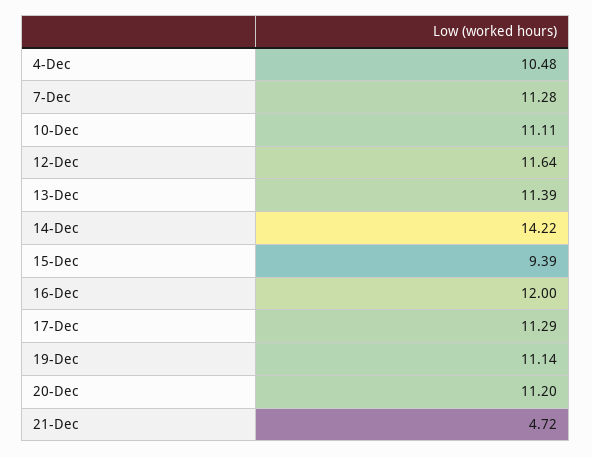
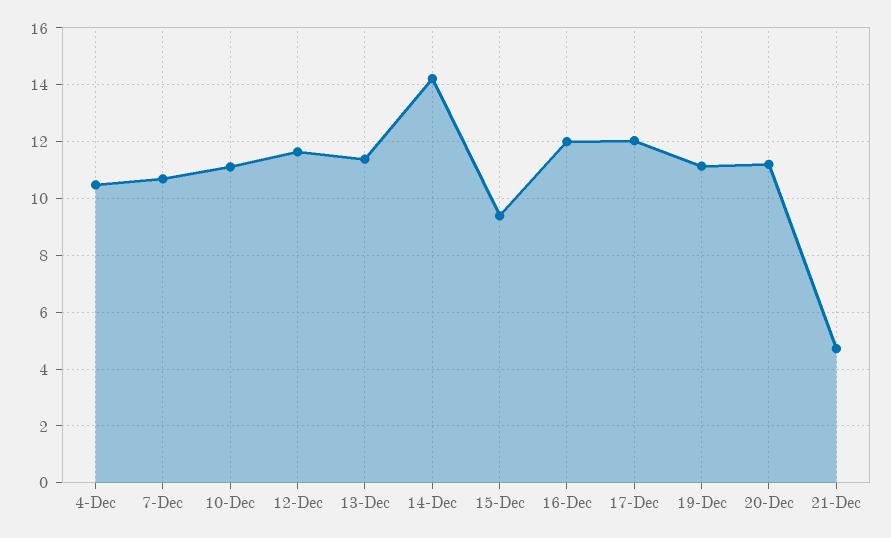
  {
    "4-Dec": 10.48,
-   "7-Dec": 11.28,
+   "7-Dec": 10.75,
    "10-Dec": 11.11,
    "12-Dec": 11.64,
    "13-Dec": 11.39,
    "14-Dec": 14.22,
    "15-Dec": 9.39,
    "16-Dec": 12,
-   "17-Dec": 11.29,
+   "17-Dec": 12,
    "19-Dec": 11.14,
    "20-Dec": 11.2,
    "21-Dec": 4.72
  }

